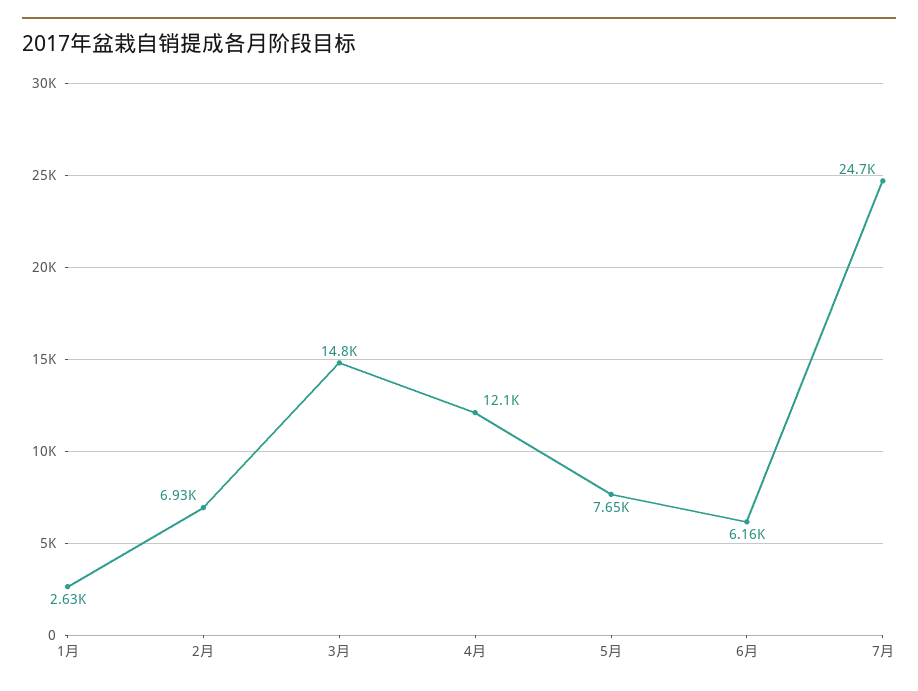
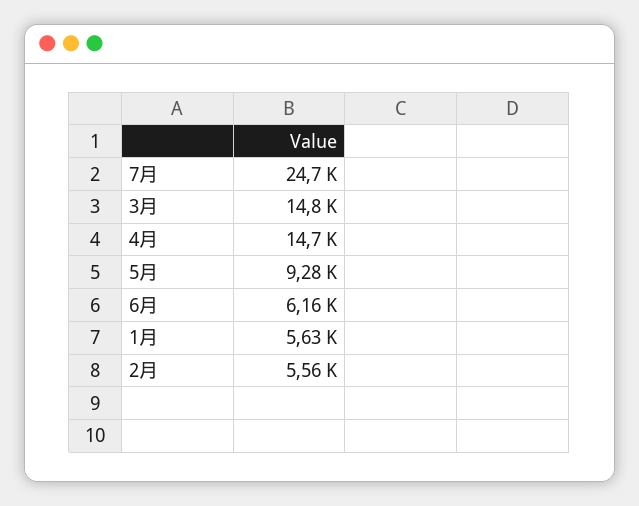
  {
-   "1月": 2630,
+   "1月": 5630,
-   "2月": 6930,
+   "2月": 5560,
    "3月": 14800,
-   "4月": 12100,
+   "4月": 14700,
-   "5月": 7650,
+   "5月": 9280,
    "6月": 6160,
    "7月": 24700
  }

